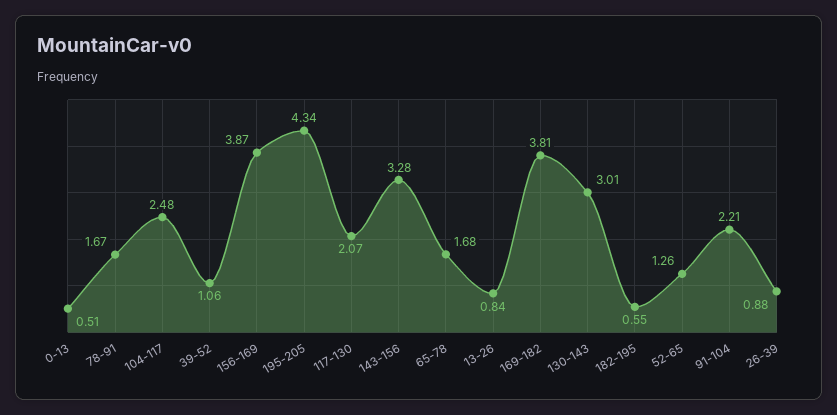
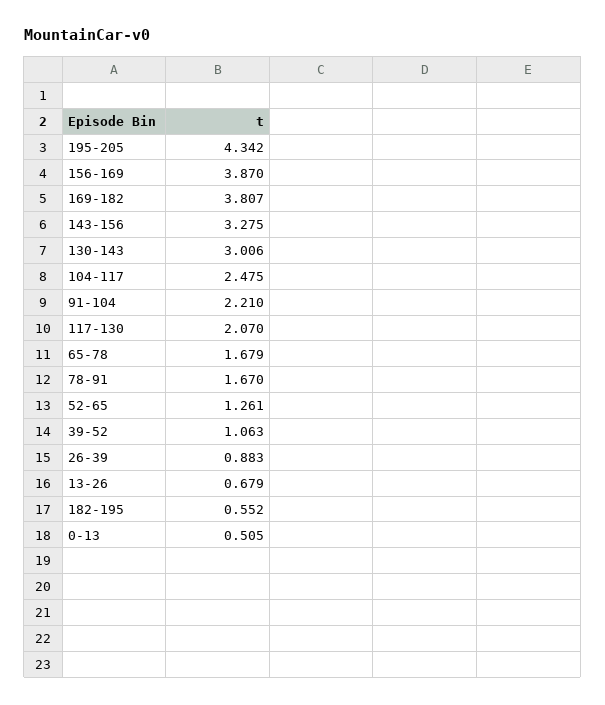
  {
    "0-13": 0.505,
    "78-91": 1.67,
    "104-117": 2.475,
    "39-52": 1.063,
    "156-169": 3.87,
    "195-205": 4.342,
    "117-130": 2.07,
    "143-156": 3.275,
    "65-78": 1.679,
-   "13-26": 0.84,
+   "13-26": 0.679,
    "169-182": 3.807,
    "130-143": 3.006,
    "182-195": 0.552,
    "52-65": 1.261,
    "91-104": 2.21,
    "26-39": 0.883
  }

